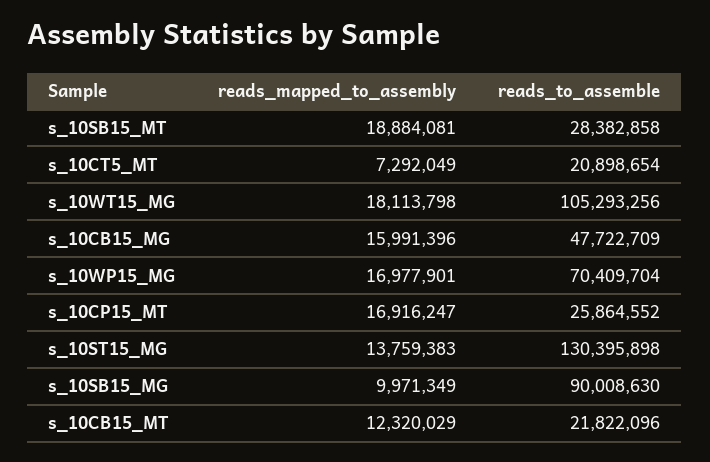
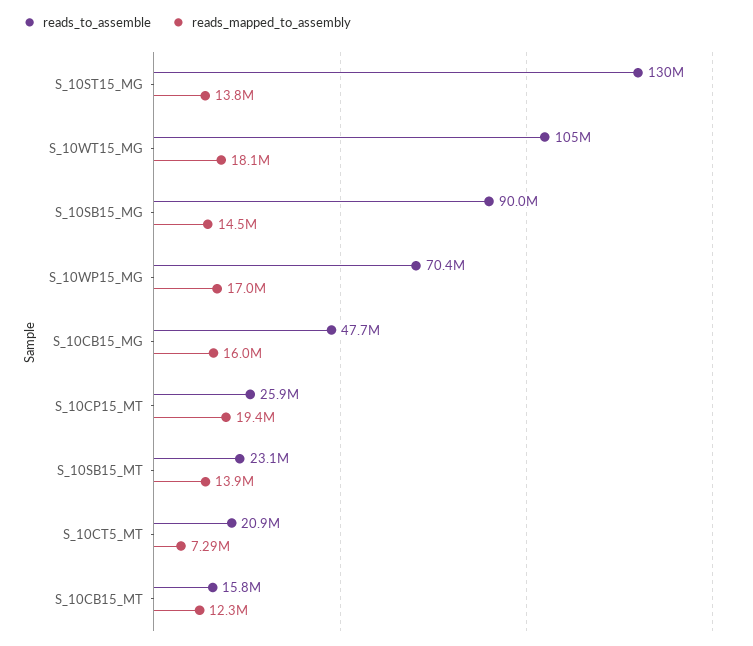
  {
    "reads_mapped_to_assembly": {
-     "s_10SB15_MT": 18884081,
+     "s_10SB15_MT": 13900000,
      "s_10CT5_MT": 7292049,
      "s_10WT15_MG": 18113798,
      "s_10CB15_MG": 15991396,
      "s_10WP15_MG": 16977901,
-     "s_10CP15_MT": 16916247,
+     "s_10CP15_MT": 19400000,
      "s_10ST15_MG": 13759383,
-     "s_10SB15_MG": 9971349,
+     "s_10SB15_MG": 14500000,
      "s_10CB15_MT": 12320029
    },
    "reads_to_assemble": {
-     "s_10SB15_MT": 28382858,
+     "s_10SB15_MT": 23100000,
      "s_10CT5_MT": 20898654,
      "s_10WT15_MG": 105293256,
      "s_10CB15_MG": 47722709,
      "s_10WP15_MG": 70409704,
      "s_10CP15_MT": 25864552,
      "s_10ST15_MG": 130395898,
      "s_10SB15_MG": 90008630,
-     "s_10CB15_MT": 21822096
+     "s_10CB15_MT": 15800000
    }
  }

